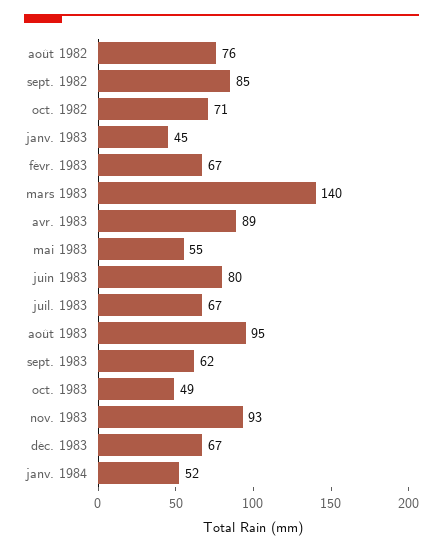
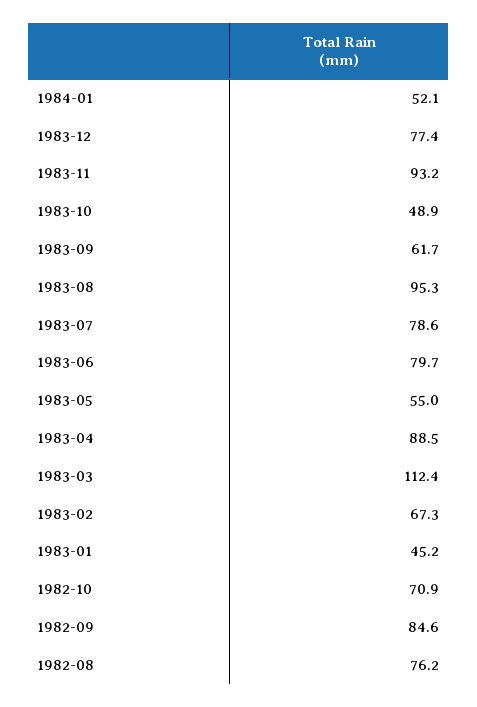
  {
    "août 1982": 76.2,
    "sept. 1982": 84.6,
    "oct. 1982": 70.9,
    "janv. 1983": 45.2,
    "févr. 1983": 67.3,
-   "mars 1983": 140,
+   "mars 1983": 112.4,
    "avr. 1983": 88.5,
    "mai 1983": 55,
    "juin 1983": 79.7,
-   "juil. 1983": 67,
+   "juil. 1983": 78.6,
    "août 1983": 95.3,
    "sept. 1983": 61.7,
    "oct. 1983": 48.9,
    "nov. 1983": 93.2,
-   "déc. 1983": 67,
+   "déc. 1983": 77.4,
    "janv. 1984": 52.1
  }

